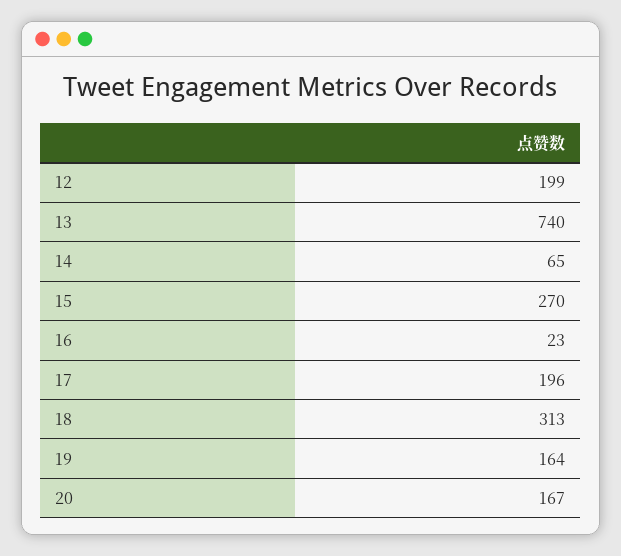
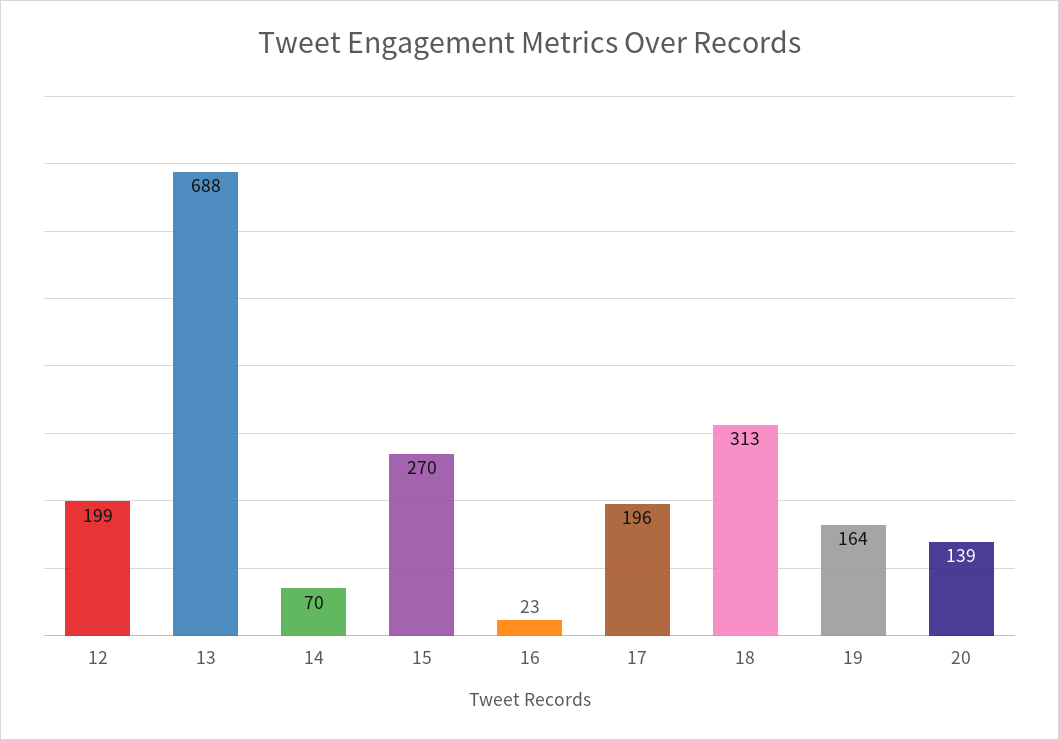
  {
    "12": 199,
-   "13": 740,
+   "13": 688,
-   "14": 65,
+   "14": 70,
    "15": 270,
    "16": 23,
    "17": 196,
    "18": 313,
    "19": 164,
-   "20": 167
+   "20": 139
  }

